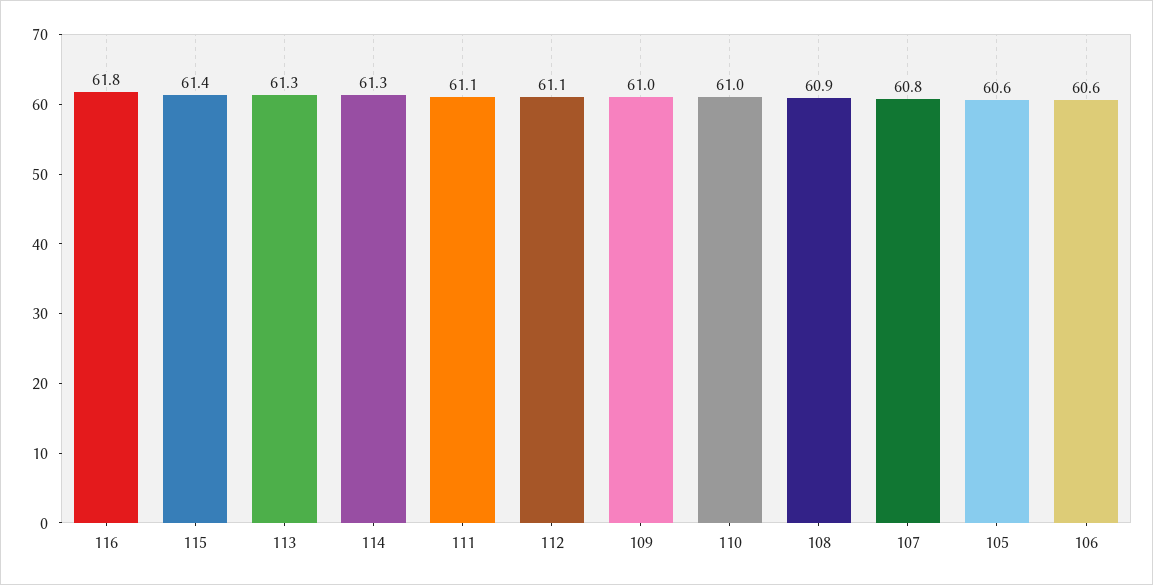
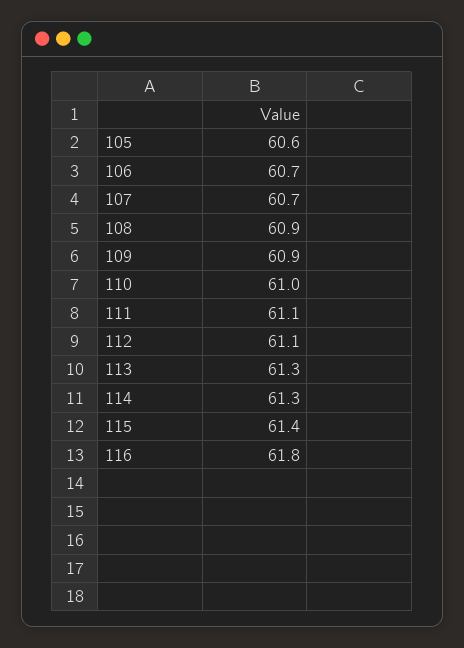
  {
    "116": 61.8,
    "115": 61.4,
    "113": 61.3,
    "114": 61.3,
    "111": 61.1,
    "112": 61.1,
-   "109": 61,
+   "109": 60.9,
    "110": 61,
    "108": 60.9,
-   "107": 60.8,
+   "107": 60.7,
    "105": 60.6,
-   "106": 60.6
+   "106": 60.7
  }

